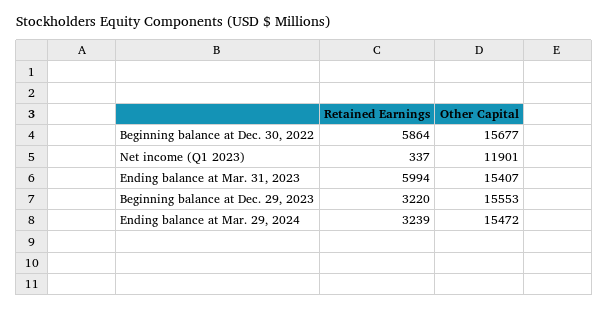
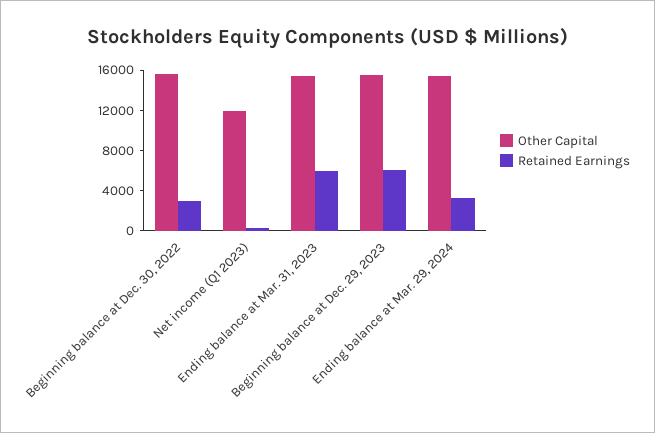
  {
    "Retained Earnings": {
-     "Beginning balance at Dec. 30, 2022": 5864,
+     "Beginning balance at Dec. 30, 2022": 3000,
      "Net income (Q1 2023)": 337,
      "Ending balance at Mar. 31, 2023": 5994,
-     "Beginning balance at Dec. 29, 2023": 3220,
+     "Beginning balance at Dec. 29, 2023": 6000,
      "Ending balance at Mar. 29, 2024": 3239
    },
    "Other Capital": {
      "Beginning balance at Dec. 30, 2022": 15677,
      "Net income (Q1 2023)": 11901,
      "Ending balance at Mar. 31, 2023": 15407,
      "Beginning balance at Dec. 29, 2023": 15553,
      "Ending balance at Mar. 29, 2024": 15472
    }
  }

